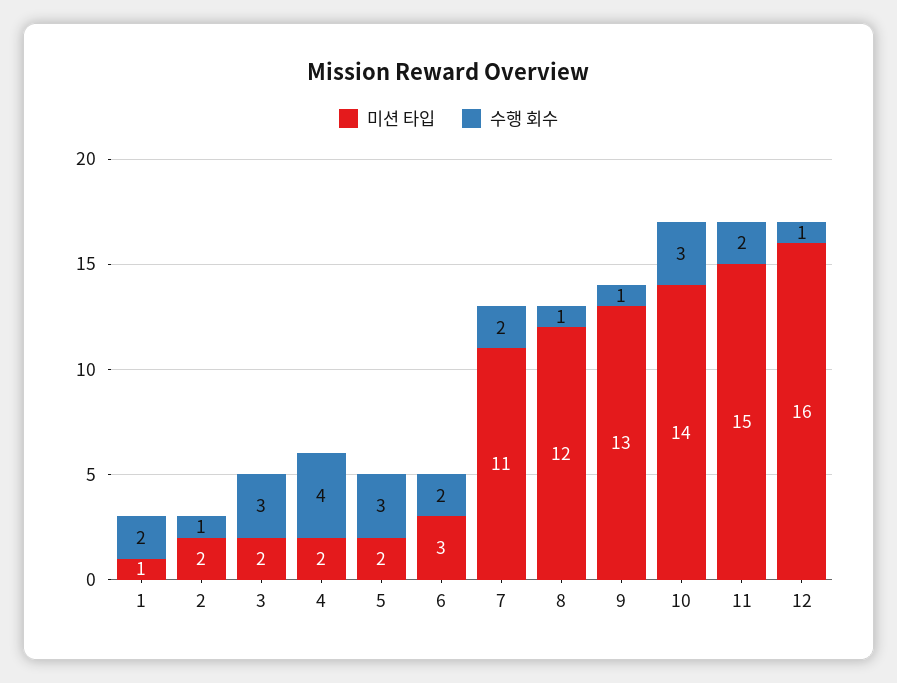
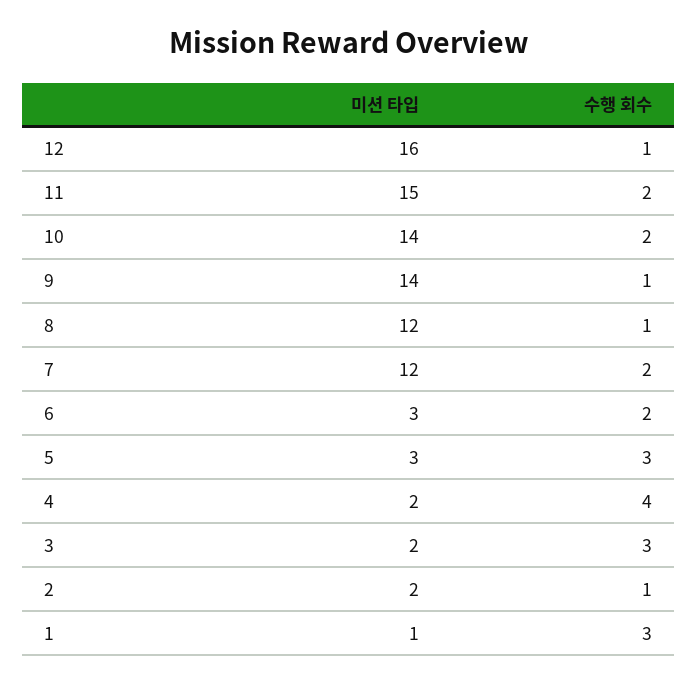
  {
    "미션 타입": {
      "1": 1,
      "2": 2,
      "3": 2,
      "4": 2,
-     "5": 2,
+     "5": 3,
      "6": 3,
-     "7": 11,
+     "7": 12,
      "8": 12,
-     "9": 13,
+     "9": 14,
      "10": 14,
      "11": 15,
      "12": 16
    },
    "수행 회수": {
-     "1": 2,
+     "1": 3,
      "2": 1,
      "3": 3,
      "4": 4,
      "5": 3,
      "6": 2,
      "7": 2,
      "8": 1,
      "9": 1,
-     "10": 3,
+     "10": 2,
      "11": 2,
      "12": 1
    }
  }

